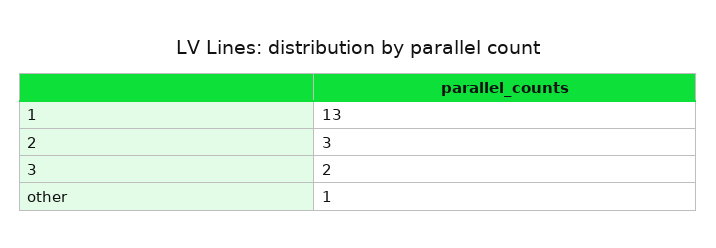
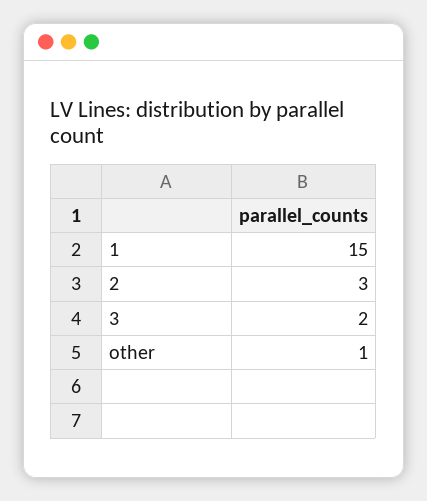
  {
-   "1": 13,
+   "1": 15,
    "2": 3,
    "3": 2,
    "other": 1
  }

